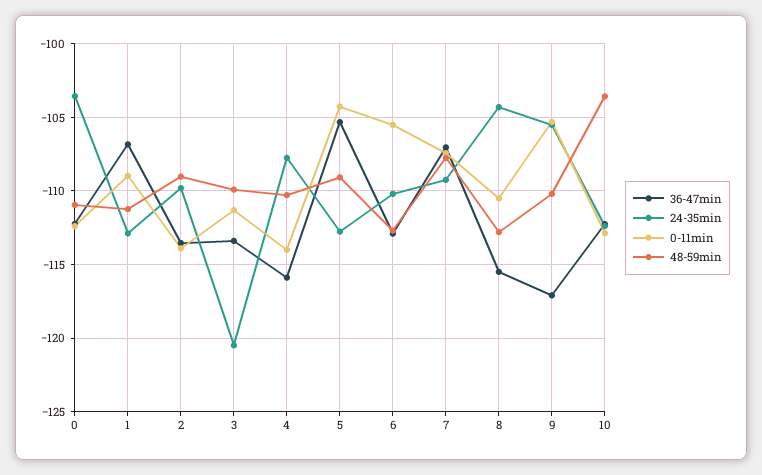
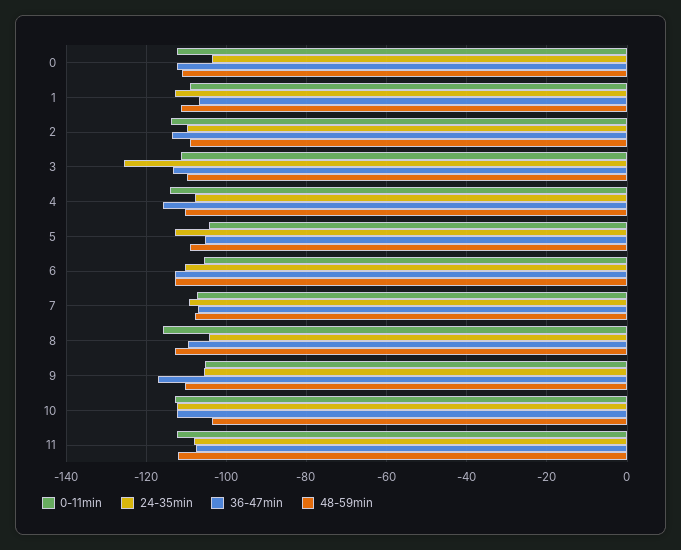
  {
    "36-47min": {
      "0": -112,
      "1": -107,
      "2": -113.5,
      "3": -113.5,
      "4": -116,
      "5": -105.5,
      "6": -113,
      "7": -107,
-     "8": -115.5,
+     "8": -110,
      "9": -117,
-     "10": -112.5
+     "10": -112.5,
+     "11": -108
    },
    "24-35min": {
      "0": -103.5,
      "1": -113,
      "2": -110,
-     "3": -120.5,
+     "3": -126,
      "4": -107.5,
      "5": -113,
      "6": -110,
      "7": -109,
      "8": -104.5,
      "9": -105.5,
-     "10": -112.5
+     "10": -112.5,
+     "11": -108
    },
    "0-11min": {
      "0": -112.5,
      "1": -109,
      "2": -114,
      "3": -111.5,
      "4": -114,
      "5": -104.5,
      "6": -105.5,
      "7": -107.5,
-     "8": -110.5,
+     "8": -116,
      "9": -105.5,
-     "10": -113
+     "10": -113,
+     "11": -112
    },
    "48-59min": {
      "0": -111,
      "1": -111,
      "2": -109,
      "3": -110,
      "4": -110.5,
      "5": -109,
      "6": -112.5,
      "7": -107.5,
      "8": -113,
      "9": -110,
-     "10": -103.5
+     "10": -103.5,
+     "11": -112
    }
  }

